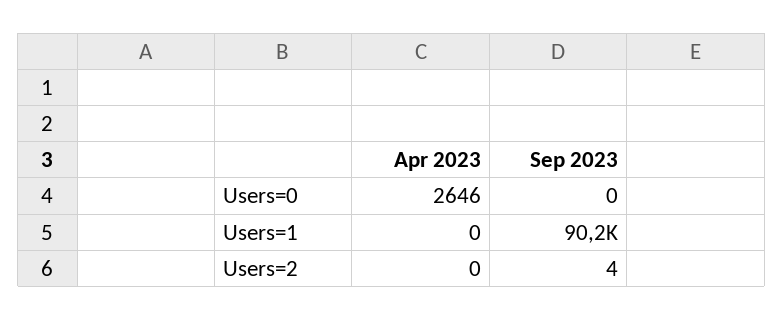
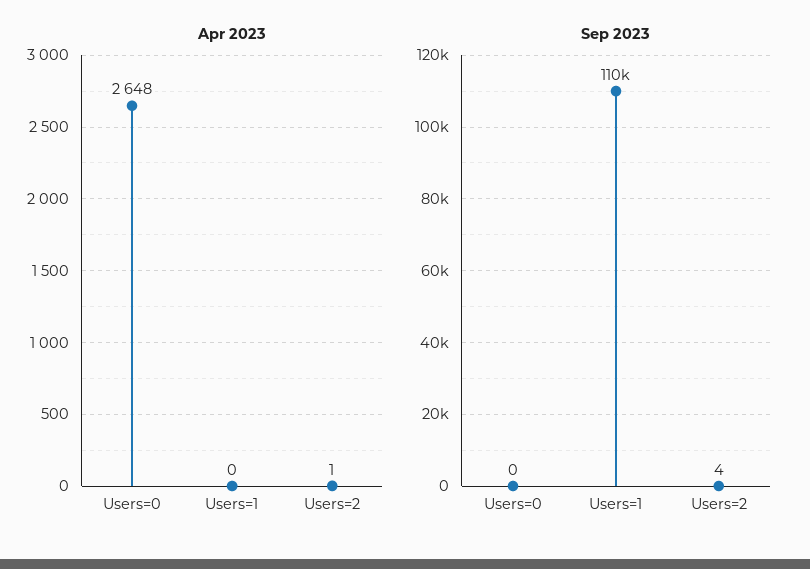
  {
    "Apr 2023": {
-     "Users=0": 2646,
+     "Users=0": 2648,
      "Users=1": 0,
-     "Users=2": 0
+     "Users=2": 1
    },
    "Sep 2023": {
      "Users=0": 0,
-     "Users=1": 90200,
+     "Users=1": 110000,
      "Users=2": 4
    }
  }

